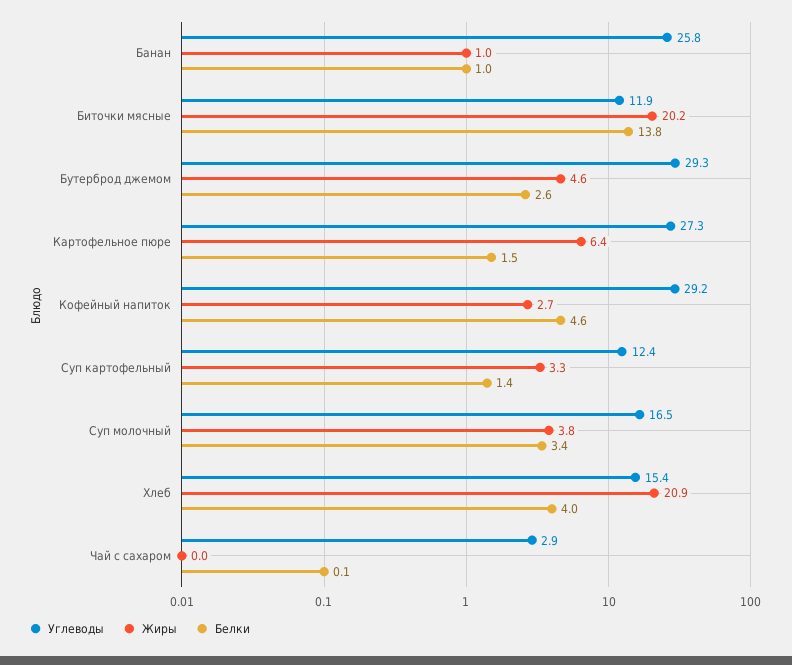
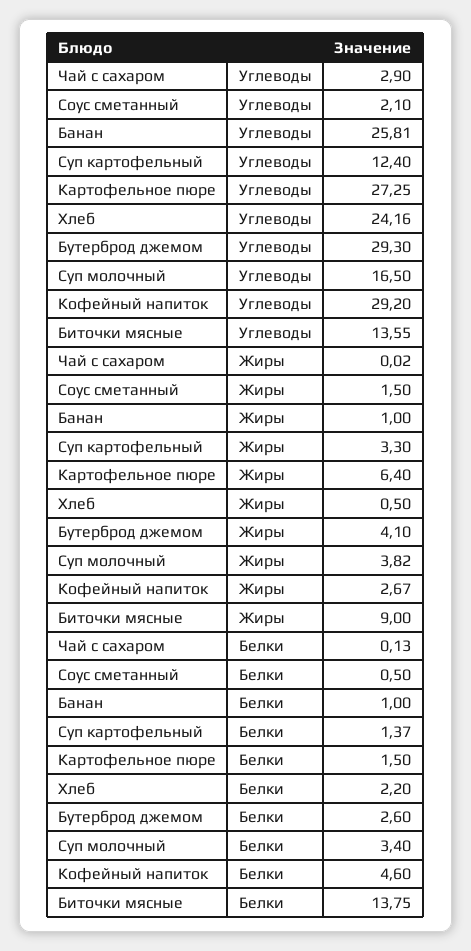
  {
    "Углеводы": {
      "Банан": 25.81,
-     "Биточки мясные": 11.9,
+     "Биточки мясные": 13.55,
      "Бутерброд джемом": 29.3,
      "Картофельное пюре": 27.25,
      "Кофейный напиток": 29.2,
      "Суп картофельный": 12.4,
      "Суп молочный": 16.5,
-     "Хлеб": 15.4,
+     "Хлеб": 24.16,
-     "Чай с сахаром": 2.9
+     "Чай с сахаром": 2.9,
+     "Соус сметанный": 2.1
    },
    "Жиры": {
      "Банан": 1,
-     "Биточки мясные": 20.2,
+     "Биточки мясные": 9,
-     "Бутерброд джемом": 4.6,
+     "Бутерброд джемом": 4.1,
      "Картофельное пюре": 6.4,
      "Кофейный напиток": 2.67,
      "Суп картофельный": 3.3,
      "Суп молочный": 3.82,
-     "Хлеб": 20.9,
+     "Хлеб": 0.5,
-     "Чай с сахаром": 0.02
+     "Чай с сахаром": 0.02,
+     "Соус сметанный": 1.5
    },
    "Белки": {
      "Банан": 1,
      "Биточки мясные": 13.75,
      "Бутерброд джемом": 2.6,
      "Картофельное пюре": 1.5,
      "Кофейный напиток": 4.6,
      "Суп картофельный": 1.37,
      "Суп молочный": 3.4,
-     "Хлеб": 4,
+     "Хлеб": 2.2,
-     "Чай с сахаром": 0.13
+     "Чай с сахаром": 0.13,
+     "Соус сметанный": 0.5
    }
  }

